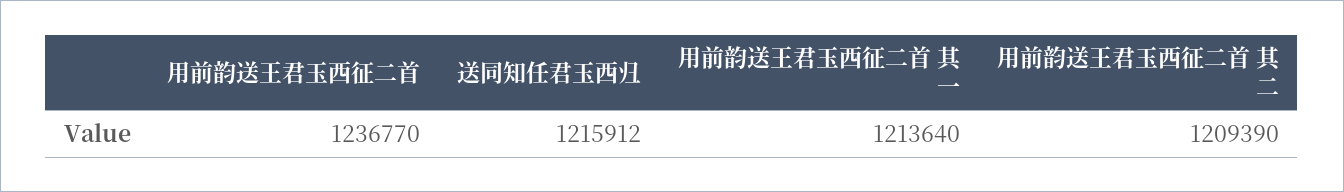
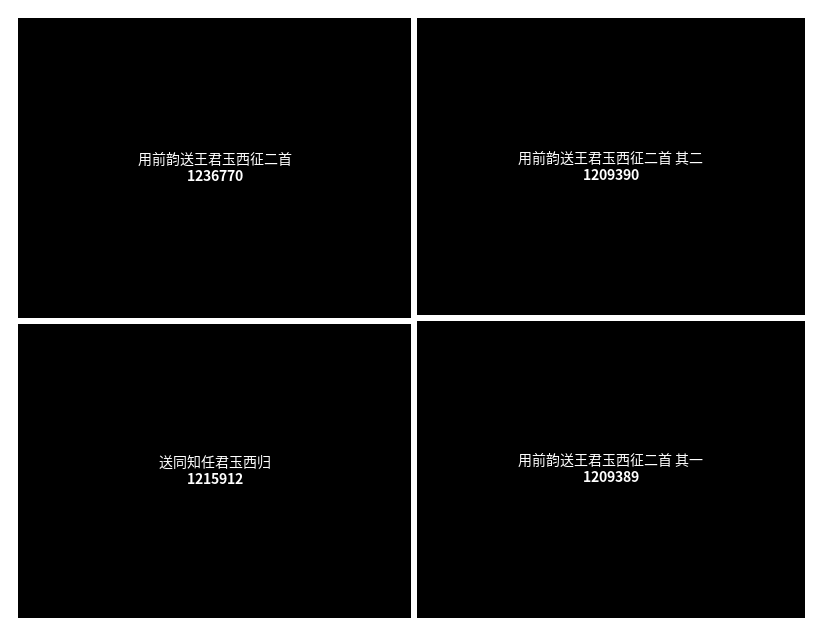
  {
    "用前韵送王君玉西征二首": 1236770,
    "送同知任君玉西归": 1215912,
-   "用前韵送王君玉西征二首 其一": 1213640,
+   "用前韵送王君玉西征二首 其一": 1209389,
    "用前韵送王君玉西征二首 其二": 1209390
  }

